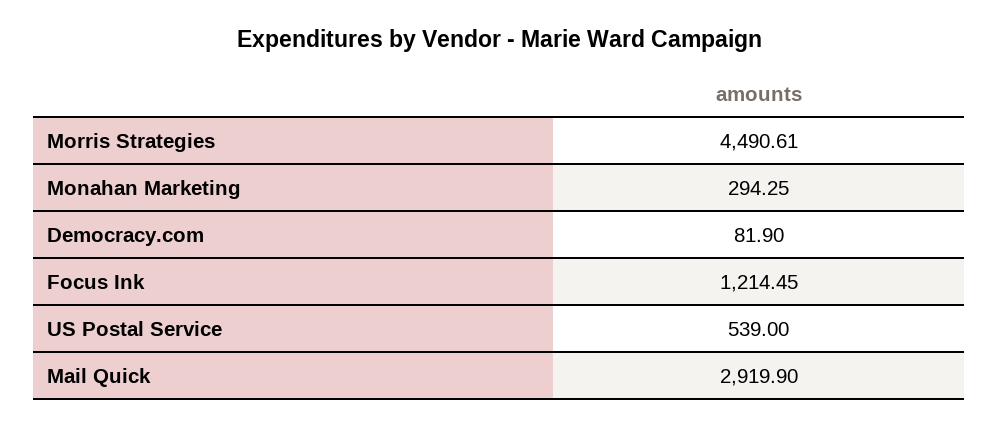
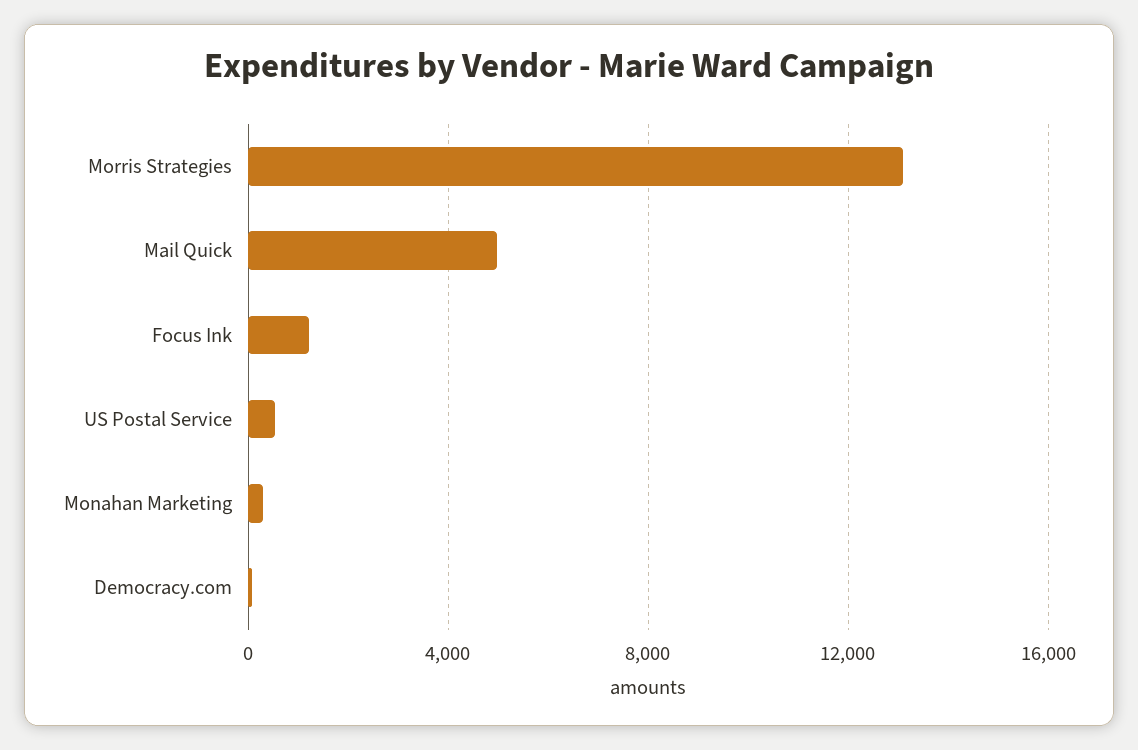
  {
-   "Morris Strategies": 4490.61,
+   "Morris Strategies": 13000,
    "Monahan Marketing": 294.25,
    "Democracy.com": 81.9,
    "Focus Ink": 1214.45,
    "US Postal Service": 539,
-   "Mail Quick": 2919.9
+   "Mail Quick": 5000
  }

